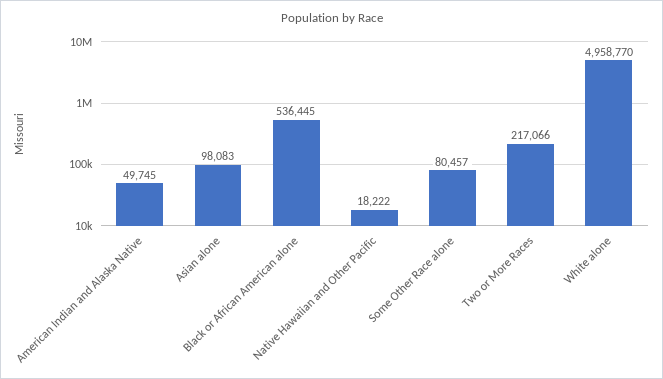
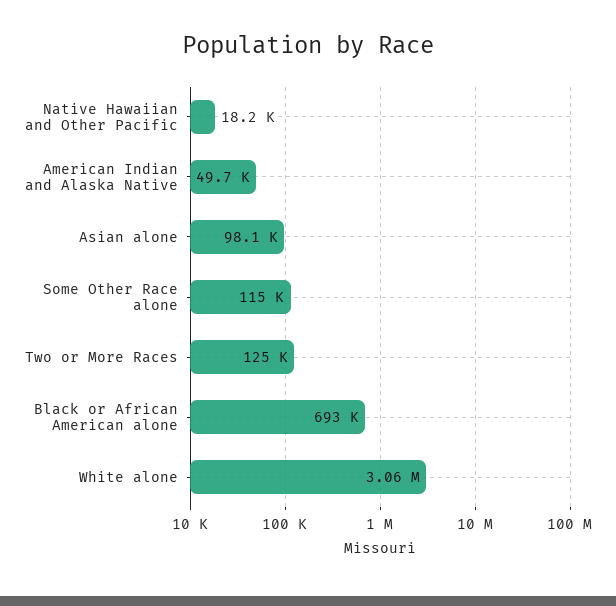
  {
    "American Indian and Alaska Native": 49745,
    "Asian alone": 98083,
-   "Black or African American alone": 536445,
+   "Black or African American alone": 693000,
    "Native Hawaiian and Other Pacific": 18222,
-   "Some Other Race alone": 80457,
+   "Some Other Race alone": 115000,
-   "Two or More Races": 217066,
+   "Two or More Races": 125000,
-   "White alone": 4958770
+   "White alone": 3060000
  }

